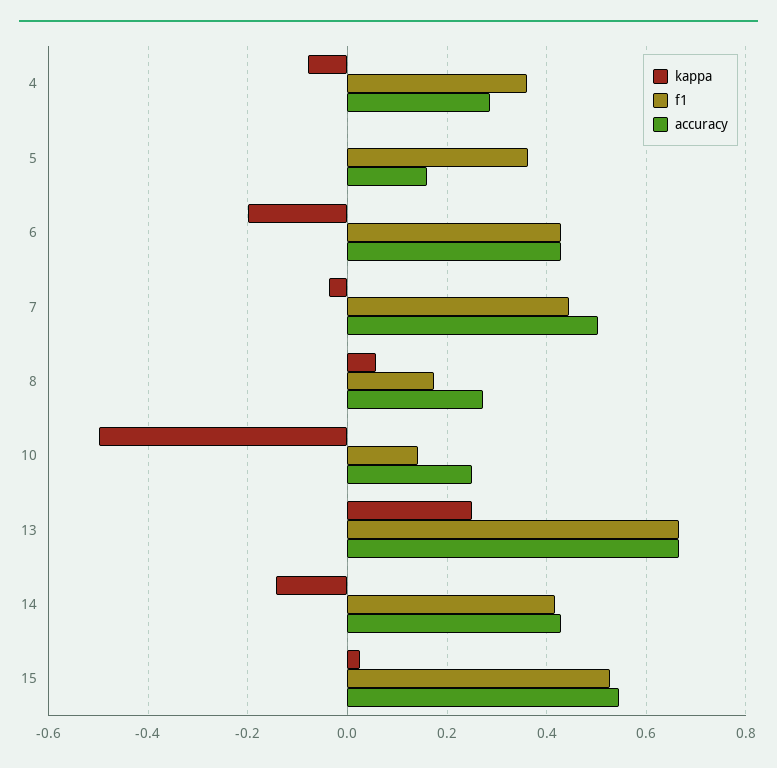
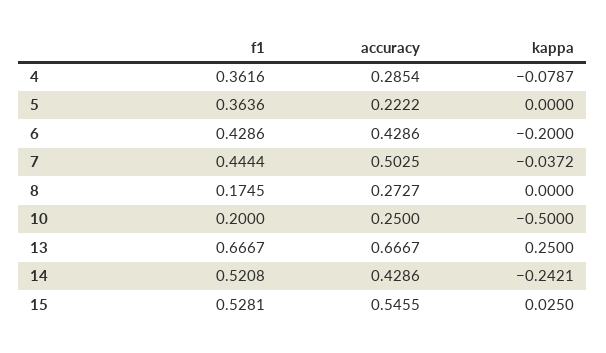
  {
    "kappa": {
      "4": -0.0787,
      "5": 0,
      "6": -0.2,
      "7": -0.0372,
-     "8": 0.06,
+     "8": 0,
      "10": -0.5,
      "13": 0.25,
-     "14": -0.14,
+     "14": -0.2421,
      "15": 0.025
    },
    "f1": {
      "4": 0.3616,
      "5": 0.3636,
      "6": 0.4286,
      "7": 0.4444,
      "8": 0.1745,
-     "10": 0.14,
+     "10": 0.2,
      "13": 0.6667,
-     "14": 0.42,
+     "14": 0.5208,
      "15": 0.5281
    },
    "accuracy": {
      "4": 0.2854,
-     "5": 0.16,
+     "5": 0.2222,
      "6": 0.4286,
      "7": 0.5025,
      "8": 0.2727,
      "10": 0.25,
      "13": 0.6667,
      "14": 0.4286,
      "15": 0.5455
    }
  }

